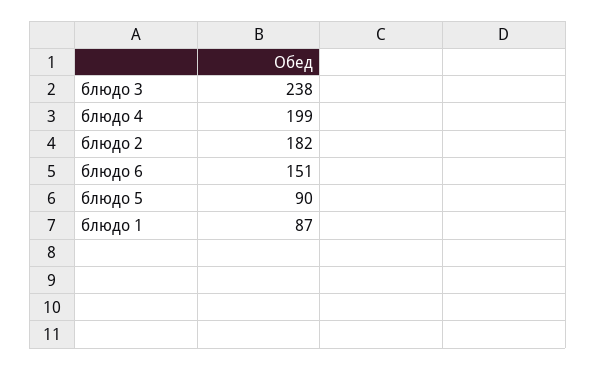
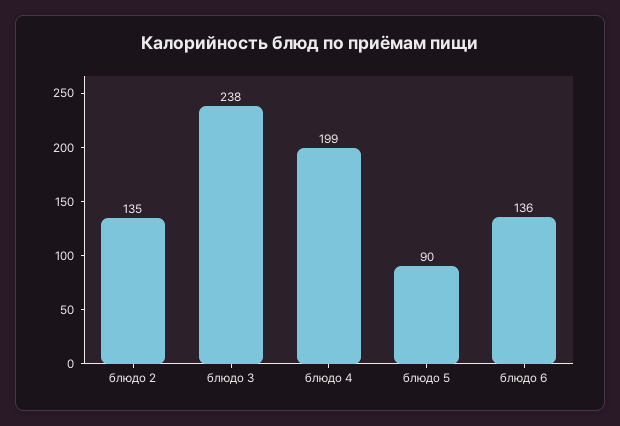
  {
    "блюдо 3": 238,
    "блюдо 4": 199,
-   "блюдо 2": 182,
+   "блюдо 2": 135,
-   "блюдо 6": 151,
+   "блюдо 6": 136,
-   "блюдо 5": 90,
+   "блюдо 5": 90
-   "блюдо 1": 87
  }

